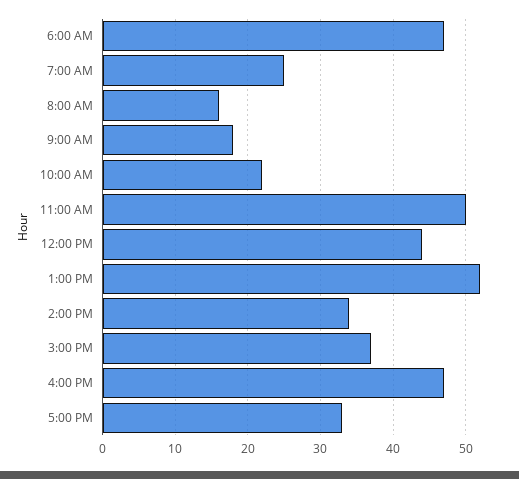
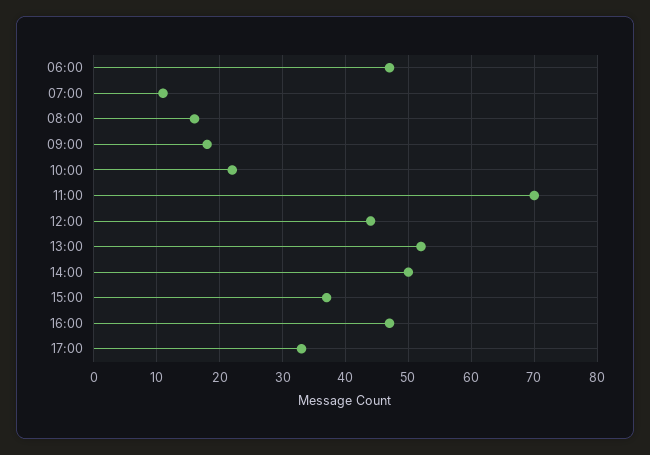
  {
    "6:00 AM": 47,
-   "7:00 AM": 25,
+   "7:00 AM": 11,
    "8:00 AM": 16,
    "9:00 AM": 18,
    "10:00 AM": 22,
-   "11:00 AM": 50,
+   "11:00 AM": 70,
    "12:00 PM": 44,
    "1:00 PM": 52,
-   "2:00 PM": 34,
+   "2:00 PM": 50,
    "3:00 PM": 37,
    "4:00 PM": 47,
    "5:00 PM": 33
  }

